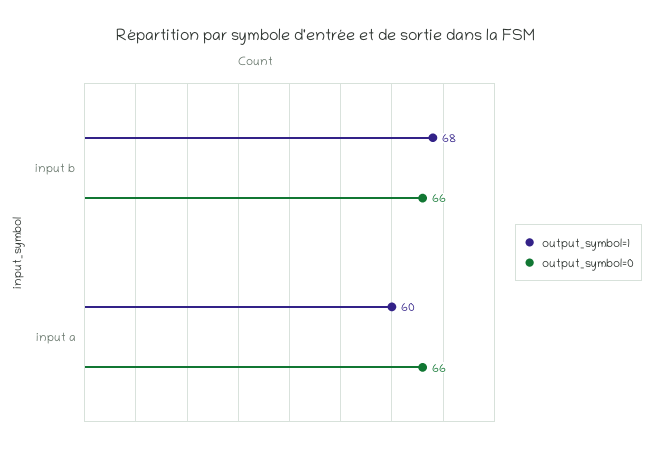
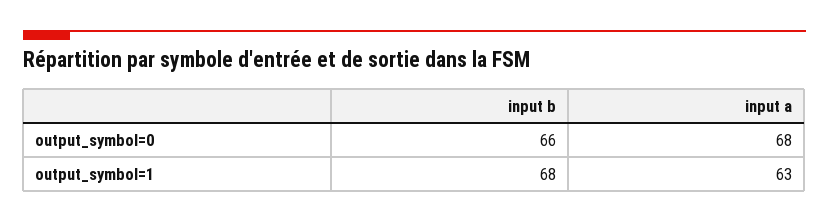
  {
    "output_symbol=1": {
      "input b": 68,
-     "input a": 60
+     "input a": 63
    },
    "output_symbol=0": {
      "input b": 66,
-     "input a": 66
+     "input a": 68
    }
  }

